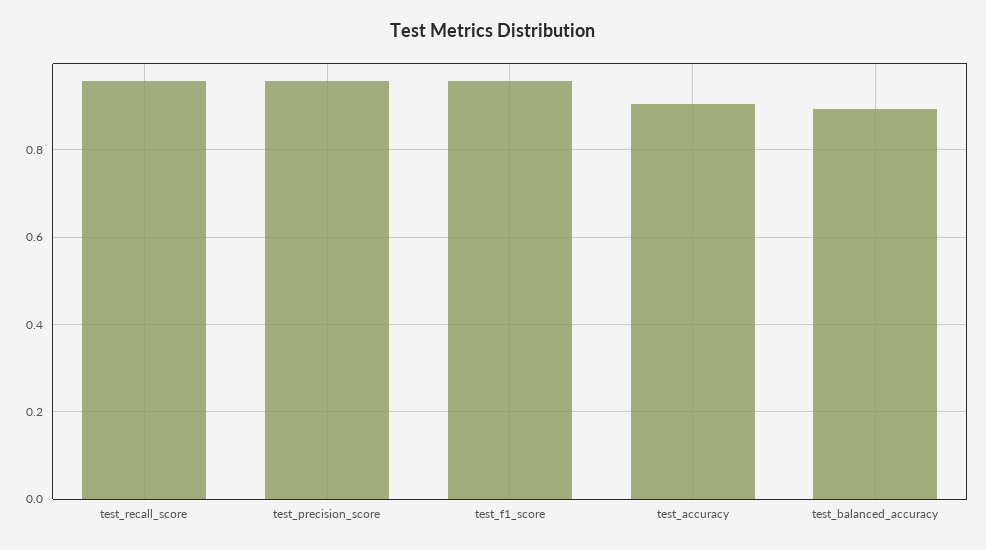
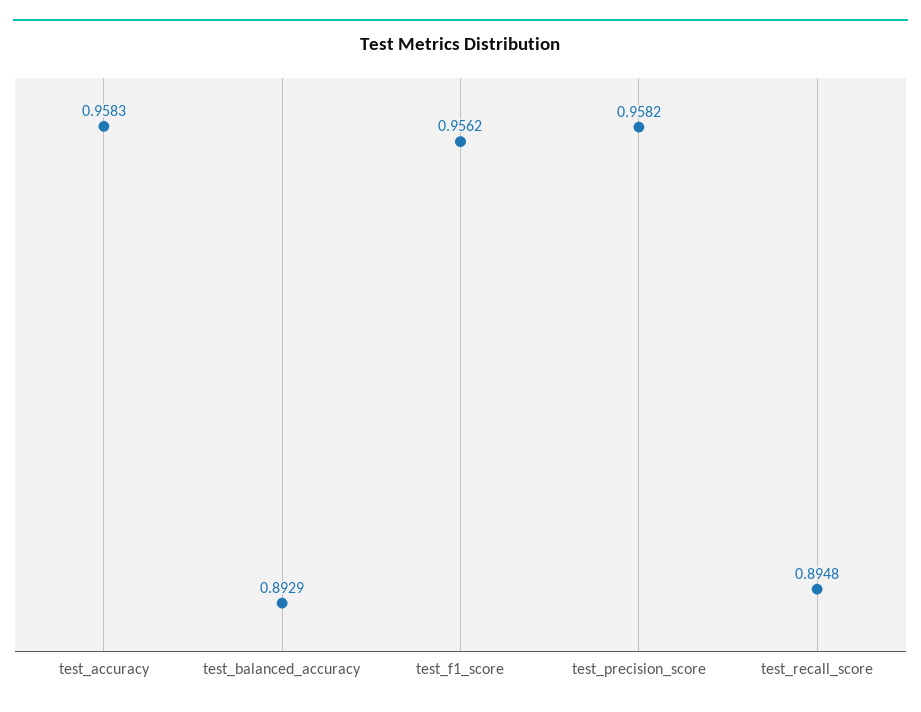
  {
-   "test_recall_score": 0.96,
+   "test_recall_score": 0.8948,
    "test_precision_score": 0.9582,
    "test_f1_score": 0.9562,
-   "test_accuracy": 0.9,
+   "test_accuracy": 0.9583,
    "test_balanced_accuracy": 0.8929
  }

